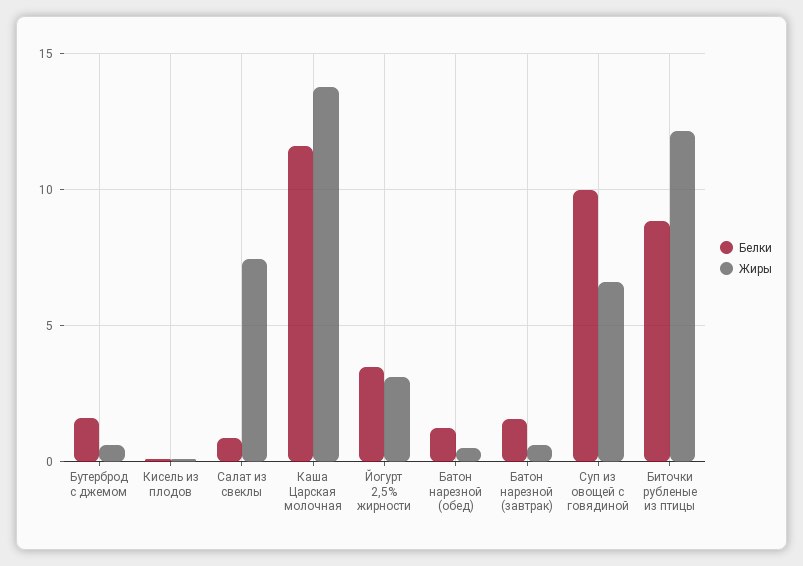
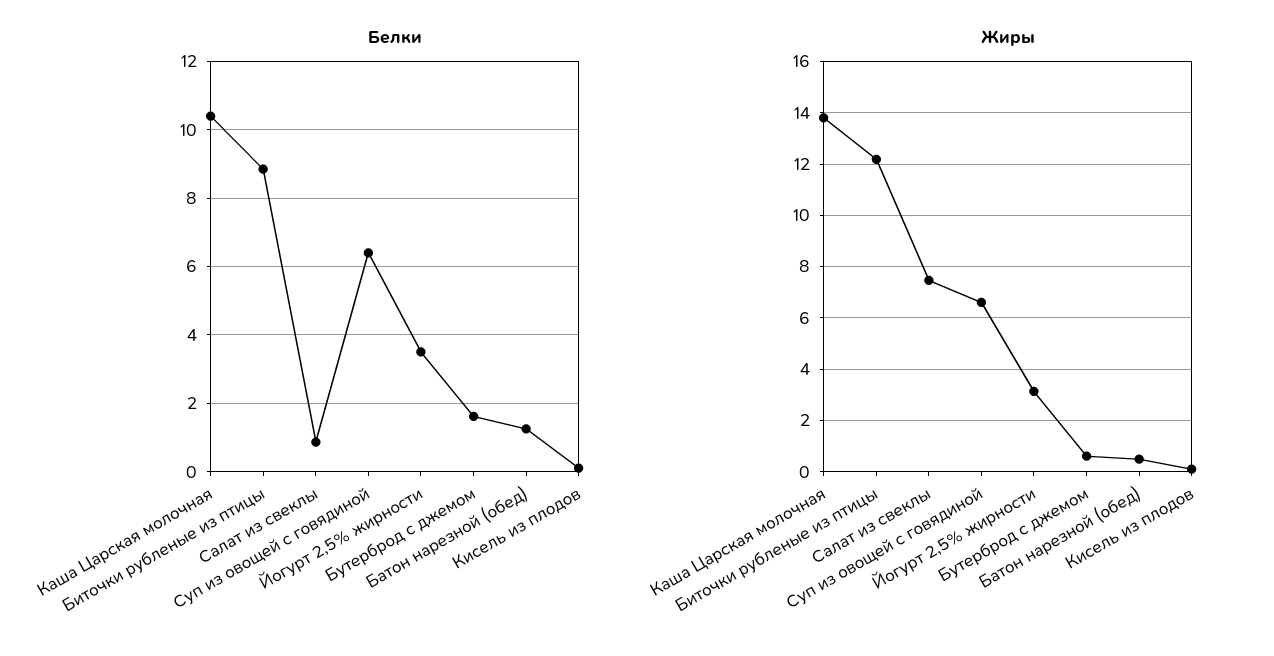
  {
    "Белки": {
      "Бутерброд с джемом": 1.6,
      "Кисель из плодов": 0.2,
      "Салат из свеклы": 0.8,
-     "Каша Царская молочная": 11.5,
+     "Каша Царская молочная": 10.4,
      "Йогурт 2,5% жирности": 3.6,
      "Батон нарезной (обед)": 1.2,
-     "Батон нарезной (завтрак)": 1.5,
-     "Суп из овощей с говядиной": 10,
+     "Суп из овощей с говядиной": 6.4,
      "Биточки рубленые из птицы": 8.8
    },
    "Жиры": {
      "Бутерброд с джемом": 0.5,
      "Кисель из плодов": 0,
      "Салат из свеклы": 7.5,
      "Каша Царская молочная": 13.75,
      "Йогурт 2,5% жирности": 3.25,
      "Батон нарезной (обед)": 0.5,
-     "Батон нарезной (завтрак)": 0.5,
      "Суп из овощей с говядиной": 6.5,
      "Биточки рубленые из птицы": 12.25
    }
  }

